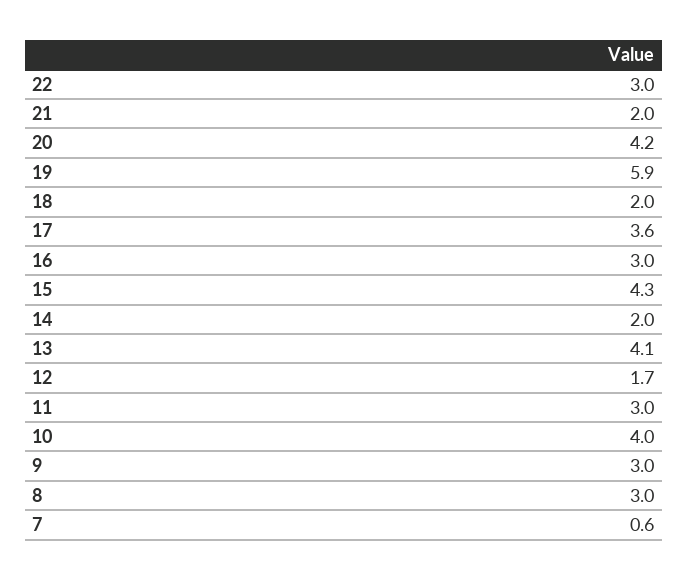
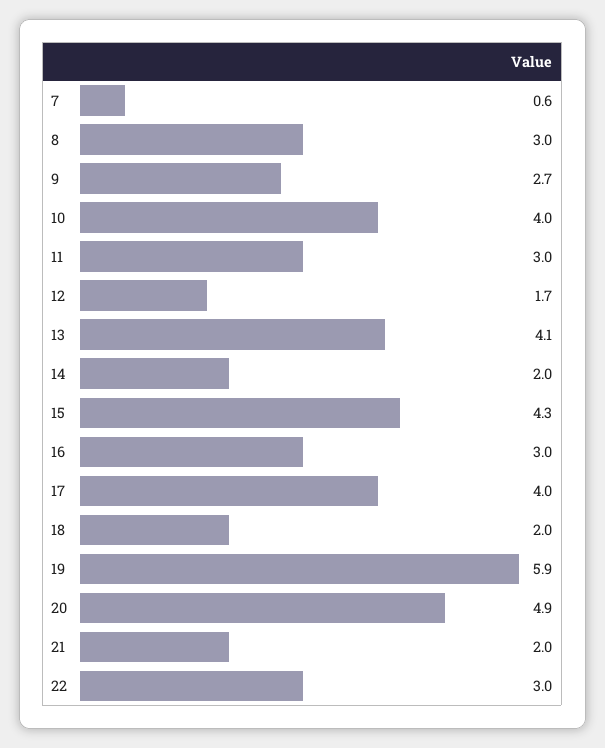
  {
    "22": 3,
    "21": 2,
-   "20": 4.2,
+   "20": 4.9,
    "19": 5.9,
    "18": 2,
-   "17": 3.6,
+   "17": 4,
    "16": 3,
    "15": 4.3,
    "14": 2,
    "13": 4.1,
    "12": 1.7,
    "11": 3,
    "10": 4,
-   "9": 3,
+   "9": 2.7,
    "8": 3,
    "7": 0.6
  }

